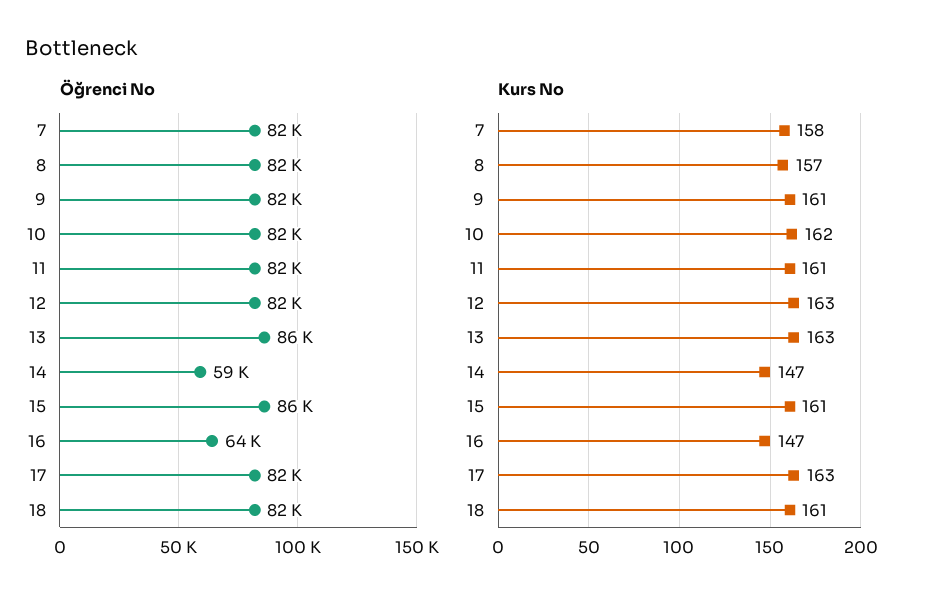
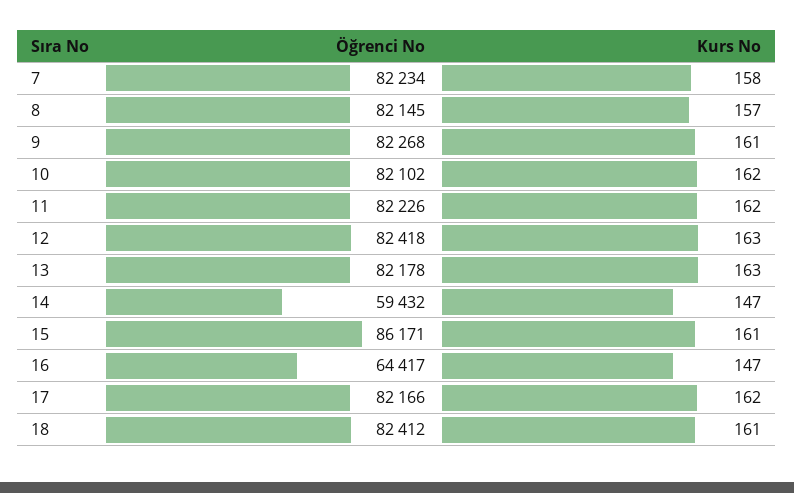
  {
    "Öğrenci No": {
      "7": 82234,
      "8": 82145,
      "9": 82268,
      "10": 82102,
      "11": 82226,
      "12": 82418,
-     "13": 86000,
+     "13": 82178,
      "14": 59432,
      "15": 86171,
      "16": 64417,
      "17": 82166,
      "18": 82412
    },
    "Kurs No": {
      "7": 158,
      "8": 157,
      "9": 161,
      "10": 162,
-     "11": 161,
+     "11": 162,
      "12": 163,
      "13": 163,
      "14": 147,
      "15": 161,
      "16": 147,
-     "17": 163,
+     "17": 162,
      "18": 161
    }
  }

